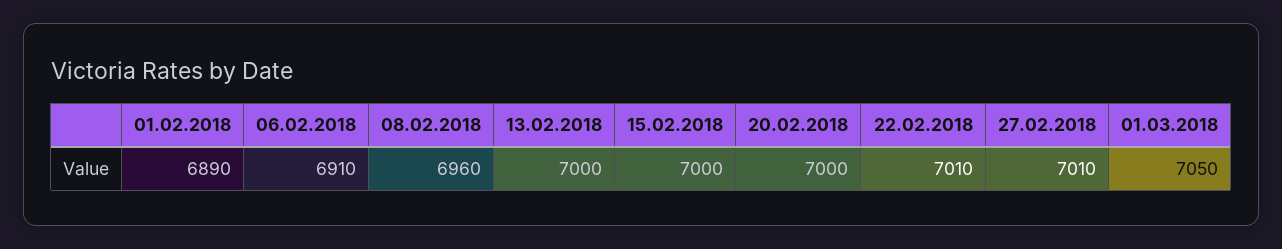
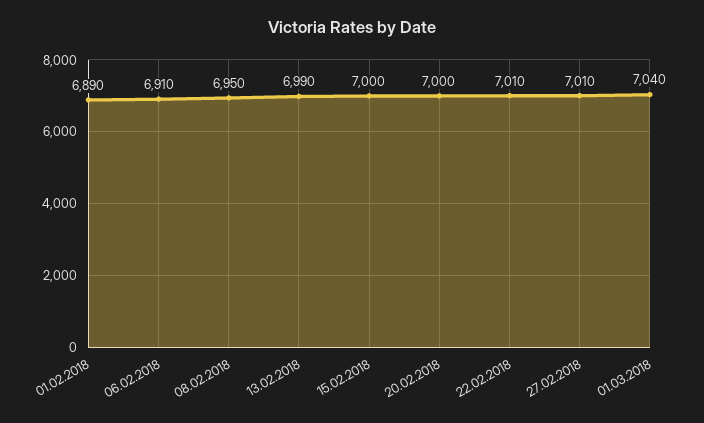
  {
    "01.02.2018": 6890,
    "06.02.2018": 6910,
-   "08.02.2018": 6960,
+   "08.02.2018": 6950,
-   "13.02.2018": 7000,
+   "13.02.2018": 6990,
    "15.02.2018": 7000,
    "20.02.2018": 7000,
    "22.02.2018": 7010,
    "27.02.2018": 7010,
-   "01.03.2018": 7050
+   "01.03.2018": 7040
  }

